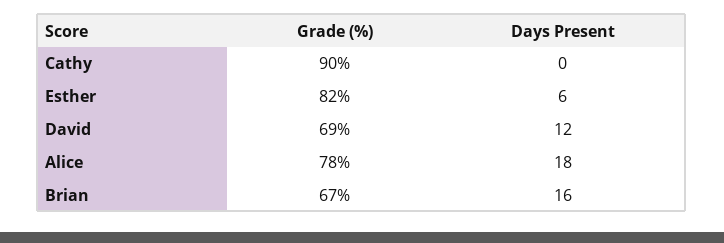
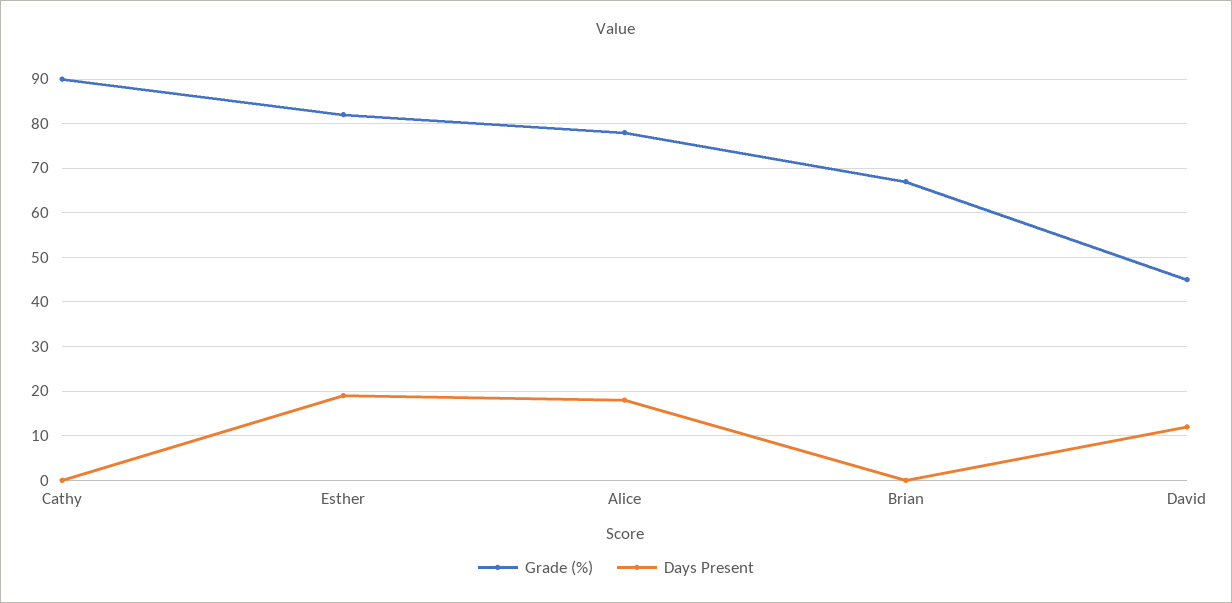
  {
    "Grade (%)": {
      "Cathy": 90,
      "Esther": 82,
-     "David": 69,
+     "David": 45,
      "Alice": 78,
      "Brian": 67
    },
    "Days Present": {
      "Cathy": 0,
-     "Esther": 6,
+     "Esther": 20,
      "David": 12,
      "Alice": 18,
-     "Brian": 16
+     "Brian": 0
    }
  }

